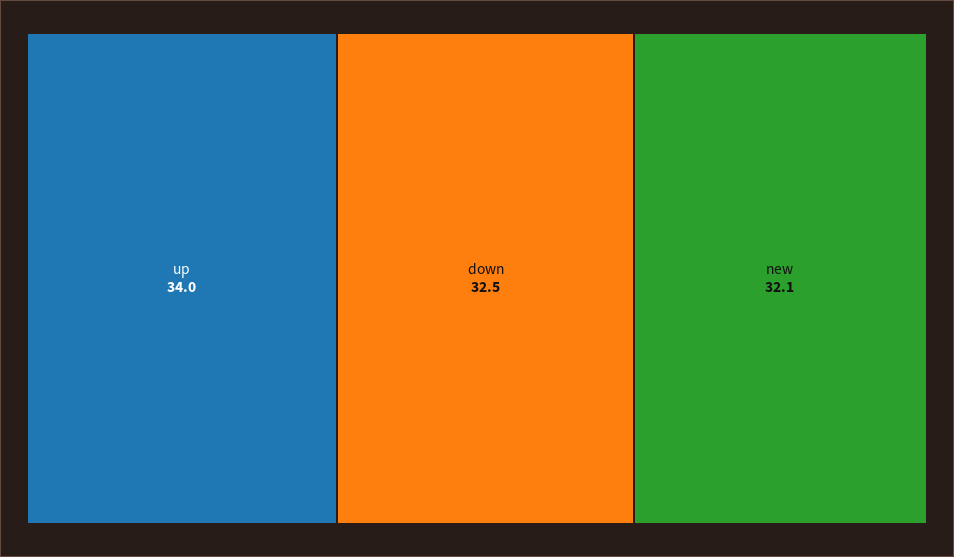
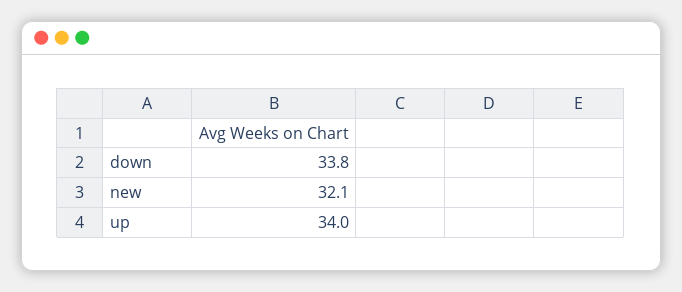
  {
    "up": 34,
-   "down": 32.5,
+   "down": 33.8,
    "new": 32.1
  }

